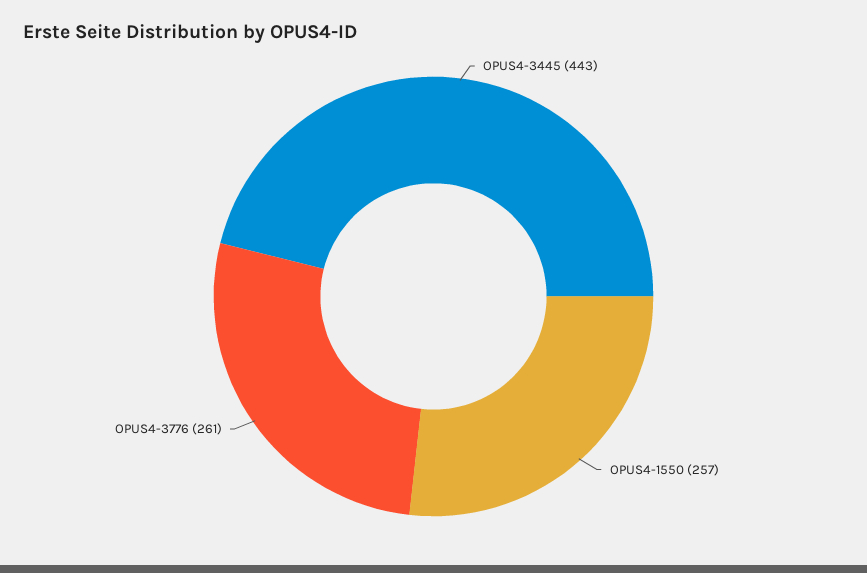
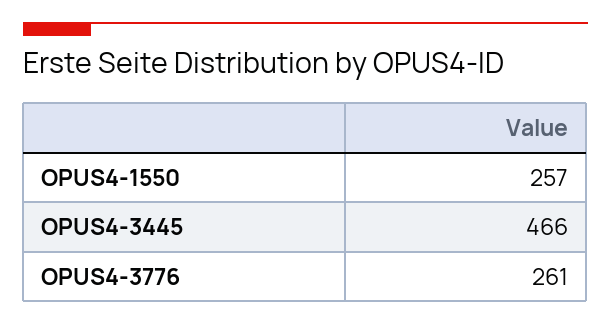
  {
-   "OPUS4-3445": 443,
+   "OPUS4-3445": 466,
    "OPUS4-1550": 257,
    "OPUS4-3776": 261
  }

